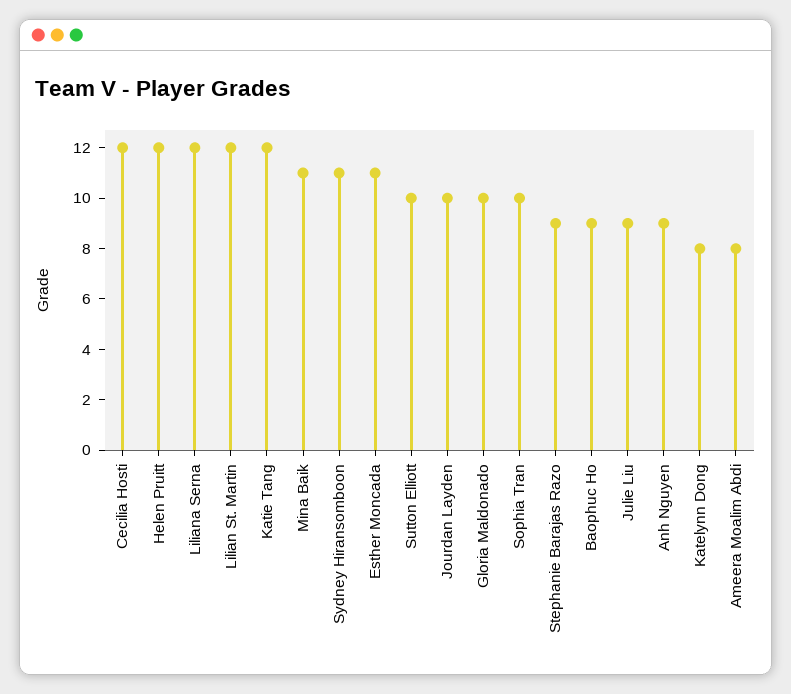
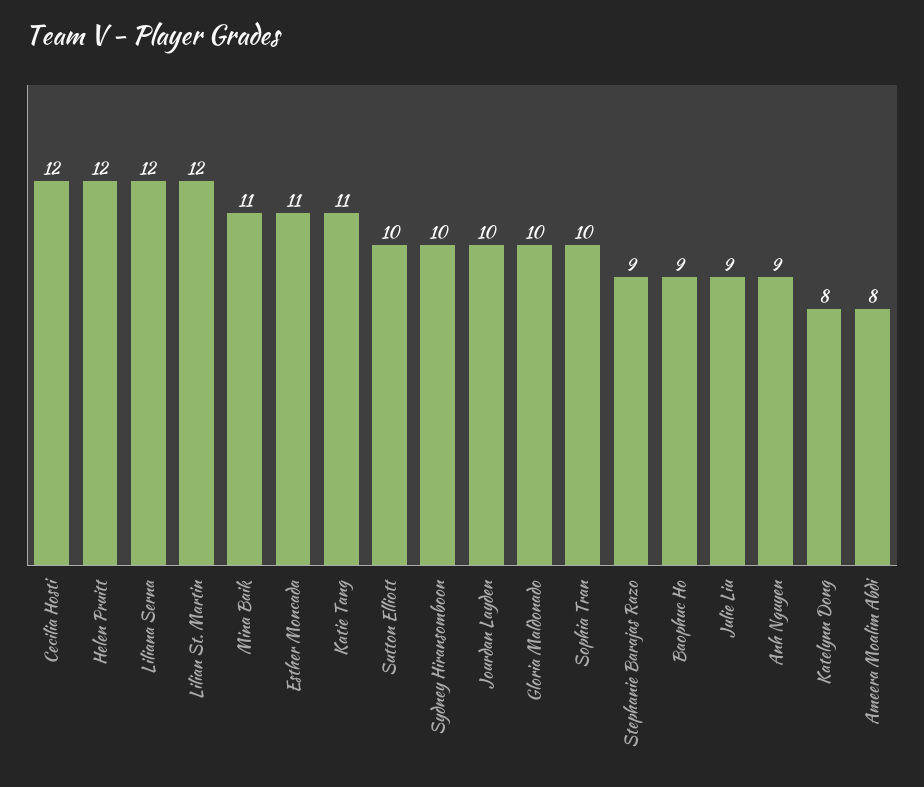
  {
    "Cecilia Hosti": 12,
    "Helen Pruitt": 12,
    "Liliana Serna": 12,
    "Lilian St. Martin": 12,
-   "Katie Tang": 12,
+   "Katie Tang": 11,
    "Mina Baik": 11,
-   "Sydney Hiransomboon": 11,
+   "Sydney Hiransomboon": 10,
    "Esther Moncada": 11,
    "Sutton Elliott": 10,
    "Jourdan Layden": 10,
    "Gloria Maldonado": 10,
    "Sophia Tran": 10,
    "Stephanie Barajas Razo": 9,
    "Baophuc Ho": 9,
    "Julie Liu": 9,
    "Anh Nguyen": 9,
    "Katelynn Dong": 8,
    "Ameera Moalim Abdi": 8
  }

